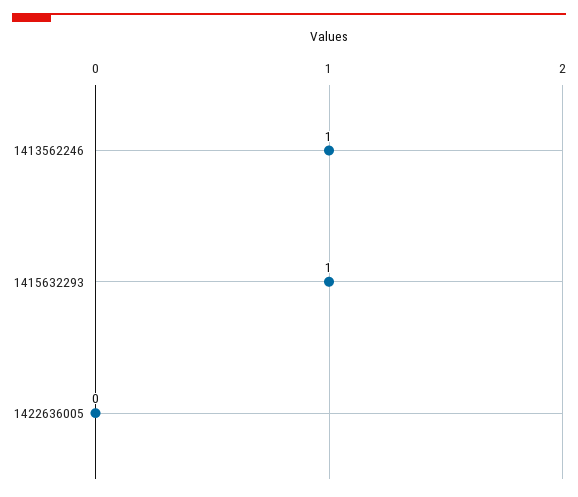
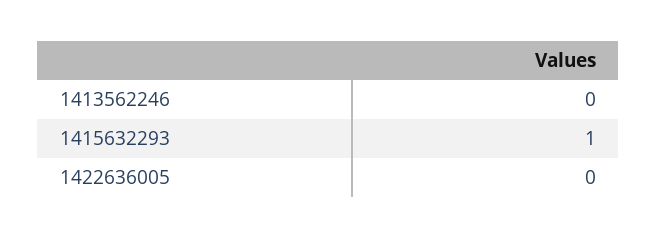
  {
-   "1413562246": 1,
+   "1413562246": 0,
    "1415632293": 1,
    "1422636005": 0
  }

